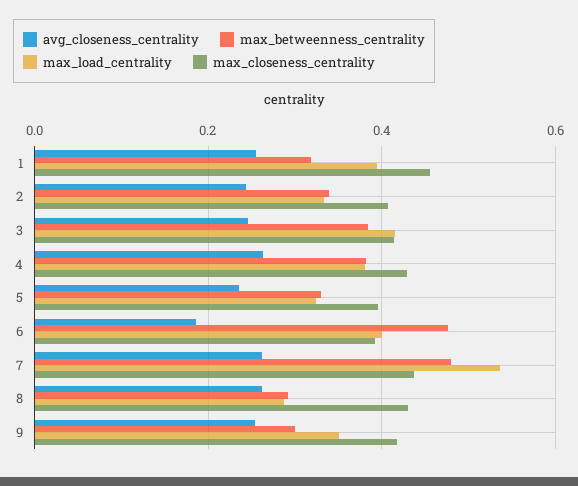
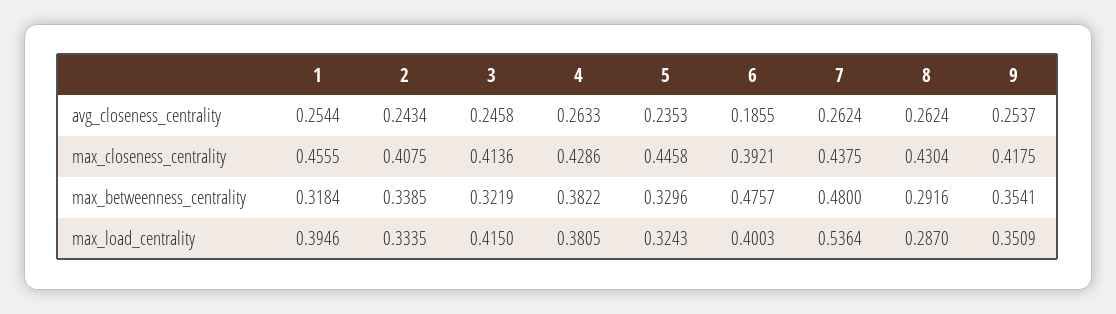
  {
    "avg_closeness_centrality": {
      "1": 0.2544,
      "2": 0.2434,
      "3": 0.2458,
      "4": 0.2633,
      "5": 0.2353,
      "6": 0.1855,
      "7": 0.2624,
      "8": 0.2624,
      "9": 0.2537
    },
    "max_betweenness_centrality": {
      "1": 0.3184,
      "2": 0.3385,
-     "3": 0.38,
+     "3": 0.3219,
      "4": 0.3822,
      "5": 0.3296,
      "6": 0.4757,
      "7": 0.48,
      "8": 0.2916,
-     "9": 0.3
+     "9": 0.3541
    },
    "max_load_centrality": {
      "1": 0.3946,
      "2": 0.3335,
      "3": 0.415,
      "4": 0.3805,
      "5": 0.3243,
      "6": 0.4003,
      "7": 0.5364,
      "8": 0.287,
      "9": 0.3509
    },
    "max_closeness_centrality": {
      "1": 0.4555,
      "2": 0.4075,
      "3": 0.4136,
      "4": 0.4286,
-     "5": 0.4,
+     "5": 0.4458,
      "6": 0.3921,
      "7": 0.4375,
      "8": 0.4304,
      "9": 0.4175
    }
  }

